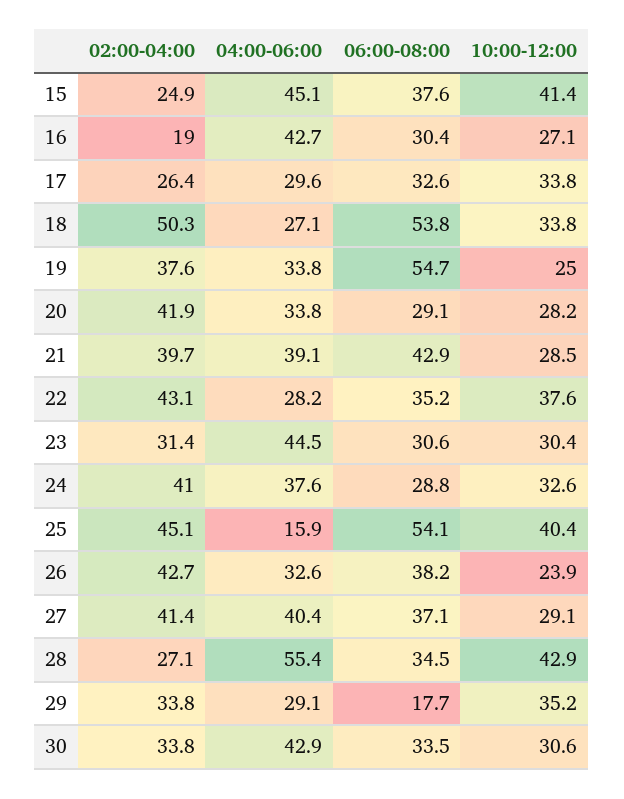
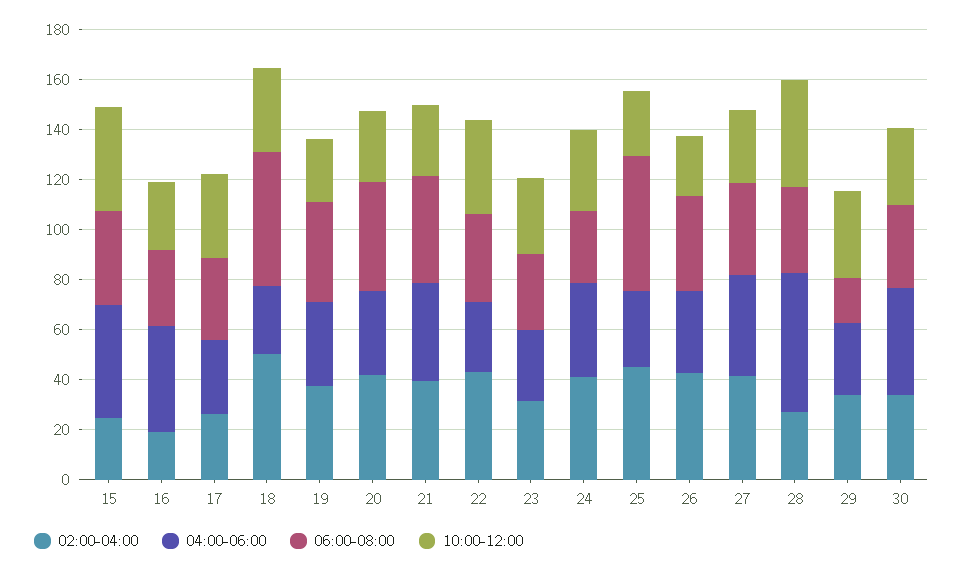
  {
    "02:00-04:00": {
      "15": 24.9,
      "16": 19,
      "17": 26.4,
      "18": 50.3,
      "19": 37.6,
      "20": 41.9,
      "21": 39.7,
      "22": 43.1,
      "23": 31.4,
      "24": 41,
      "25": 45.1,
      "26": 42.7,
      "27": 41.4,
      "28": 27.1,
      "29": 33.8,
      "30": 33.8
    },
    "04:00-06:00": {
      "15": 45.1,
      "16": 42.7,
      "17": 29.6,
      "18": 27.1,
      "19": 33.8,
      "20": 33.8,
      "21": 39.1,
      "22": 28.2,
-     "23": 44.5,
+     "23": 30,
      "24": 37.6,
-     "25": 15.9,
+     "25": 30,
      "26": 32.6,
      "27": 40.4,
      "28": 55.4,
      "29": 29.1,
      "30": 42.9
    },
    "06:00-08:00": {
      "15": 37.6,
      "16": 30.4,
      "17": 32.6,
      "18": 53.8,
-     "19": 54.7,
+     "19": 40,
-     "20": 29.1,
+     "20": 45,
      "21": 42.9,
      "22": 35.2,
      "23": 30.6,
      "24": 28.8,
      "25": 54.1,
      "26": 38.2,
      "27": 37.1,
      "28": 34.5,
      "29": 17.7,
      "30": 33.5
    },
    "10:00-12:00": {
      "15": 41.4,
      "16": 27.1,
      "17": 33.8,
      "18": 33.8,
      "19": 25,
      "20": 28.2,
      "21": 28.5,
      "22": 37.6,
      "23": 30.4,
      "24": 32.6,
-     "25": 40.4,
+     "25": 25,
      "26": 23.9,
      "27": 29.1,
      "28": 42.9,
      "29": 35.2,
      "30": 30.6
    }
  }

